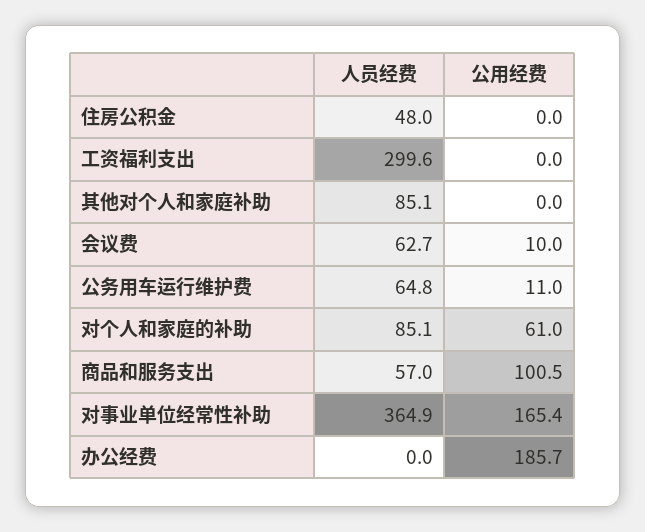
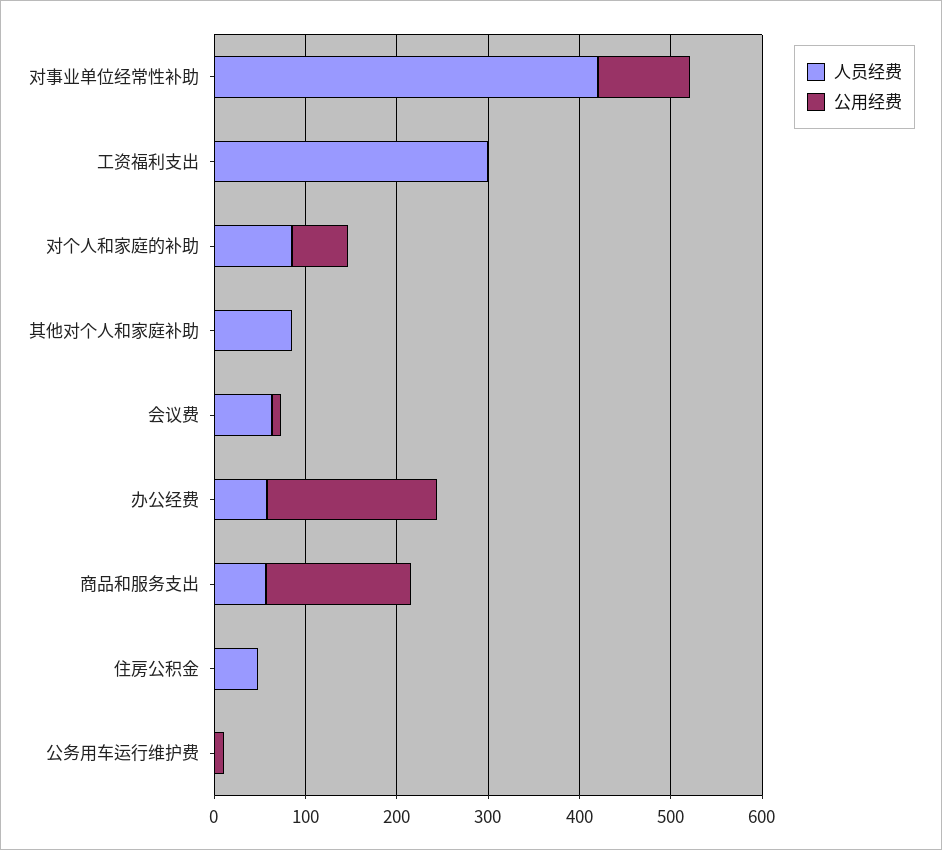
  {
    "人员经费": {
      "住房公积金": 48,
      "工资福利支出": 299.6,
      "其他对个人和家庭补助": 85.1,
      "会议费": 62.7,
-     "公务用车运行维护费": 64.8,
+     "公务用车运行维护费": 0,
      "对个人和家庭的补助": 85.1,
      "商品和服务支出": 57,
-     "对事业单位经常性补助": 364.9,
+     "对事业单位经常性补助": 420,
-     "办公经费": 0
+     "办公经费": 60
    },
    "公用经费": {
      "住房公积金": 0,
      "工资福利支出": 0,
      "其他对个人和家庭补助": 0,
      "会议费": 10,
      "公务用车运行维护费": 11,
      "对个人和家庭的补助": 61,
-     "商品和服务支出": 100.5,
+     "商品和服务支出": 160,
-     "对事业单位经常性补助": 165.4,
+     "对事业单位经常性补助": 100,
      "办公经费": 185.7
    }
  }

